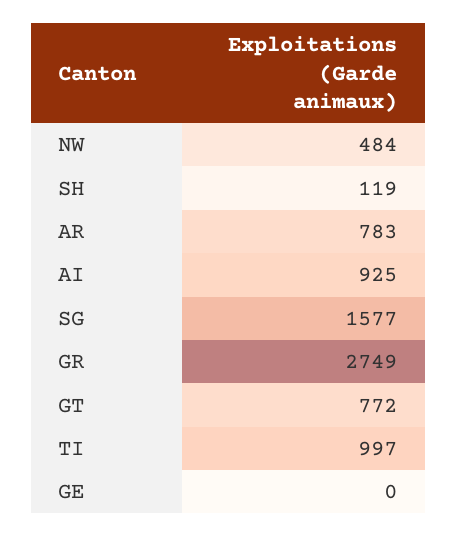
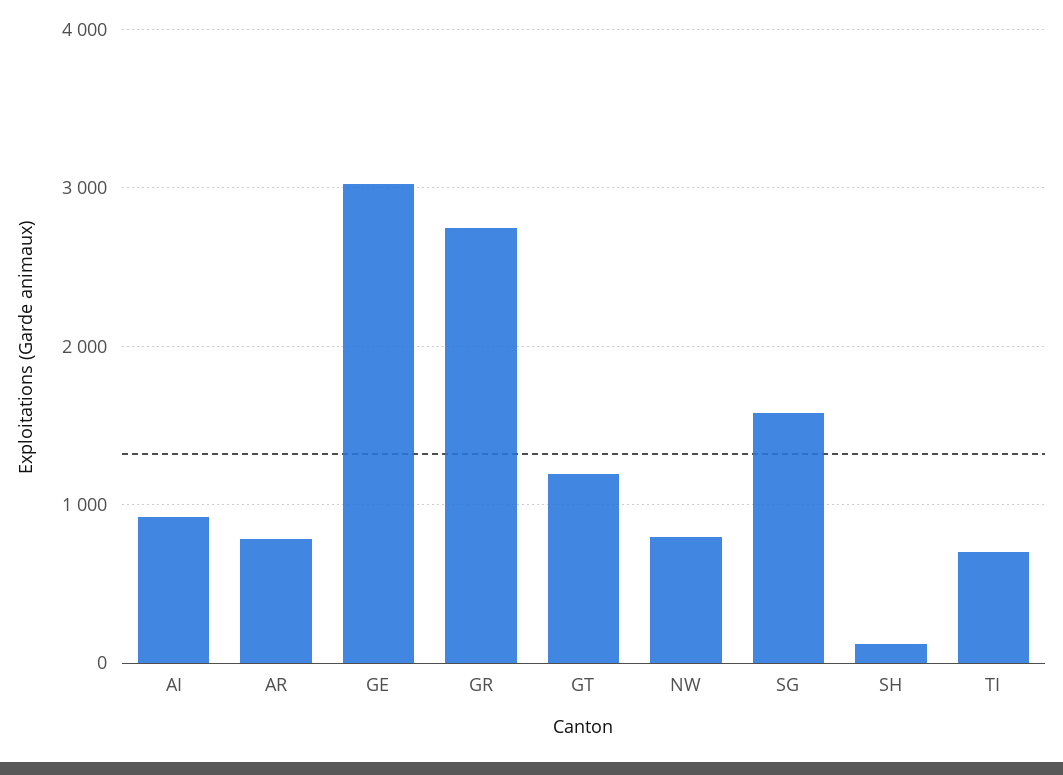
  {
-   "NW": 484,
+   "NW": 800,
    "SH": 119,
    "AR": 783,
    "AI": 925,
    "SG": 1577,
    "GR": 2749,
-   "GT": 772,
+   "GT": 1200,
-   "TI": 997,
+   "TI": 700,
-   "GE": 0
+   "GE": 3000
  }

